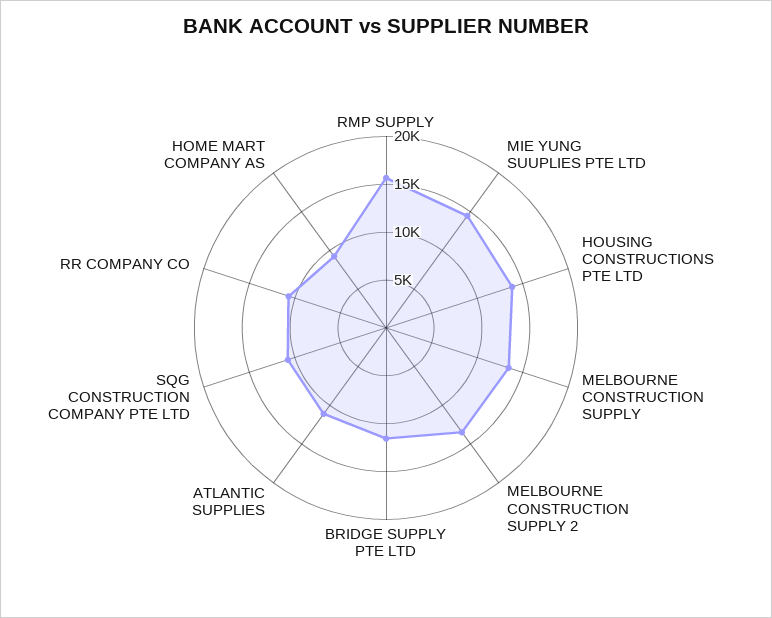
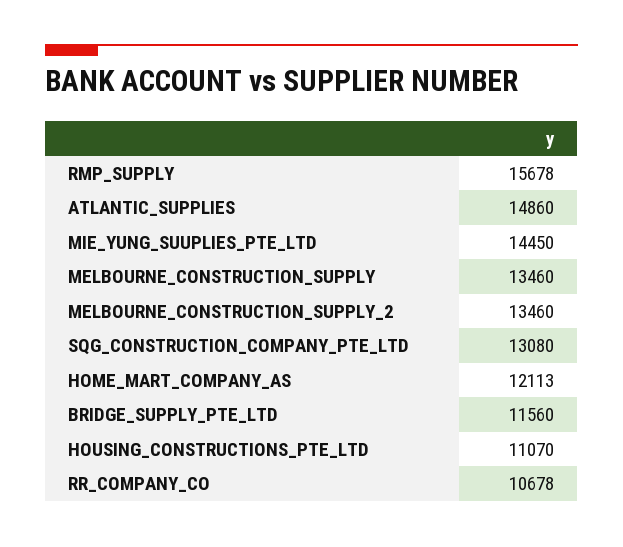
  {
    "RMP SUPPLY": 15678,
    "MIE YUNG SUUPLIES PTE LTD": 14450,
-   "HOUSING CONSTRUCTIONS PTE LTD": 14000,
+   "HOUSING CONSTRUCTIONS PTE LTD": 11070,
    "MELBOURNE CONSTRUCTION SUPPLY": 13460,
    "MELBOURNE CONSTRUCTION SUPPLY 2": 13460,
    "BRIDGE SUPPLY PTE LTD": 11560,
-   "ATLANTIC SUPPLIES": 11000,
+   "ATLANTIC SUPPLIES": 14860,
-   "SQG CONSTRUCTION COMPANY PTE LTD": 11000,
+   "SQG CONSTRUCTION COMPANY PTE LTD": 13080,
    "RR COMPANY CO": 10678,
-   "HOME MART COMPANY AS": 9000
+   "HOME MART COMPANY AS": 12113
  }

